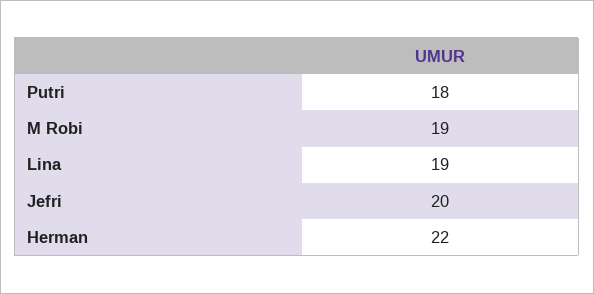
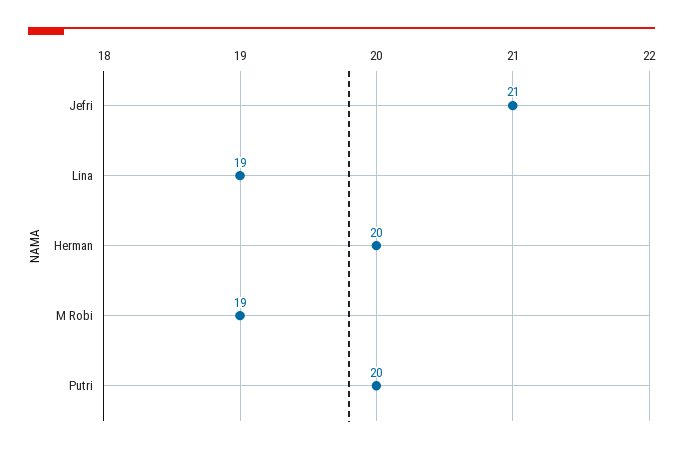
  {
-   "Putri": 18,
+   "Putri": 20,
    "M Robi": 19,
    "Lina": 19,
-   "Jefri": 20,
+   "Jefri": 21,
-   "Herman": 22
+   "Herman": 20
  }

